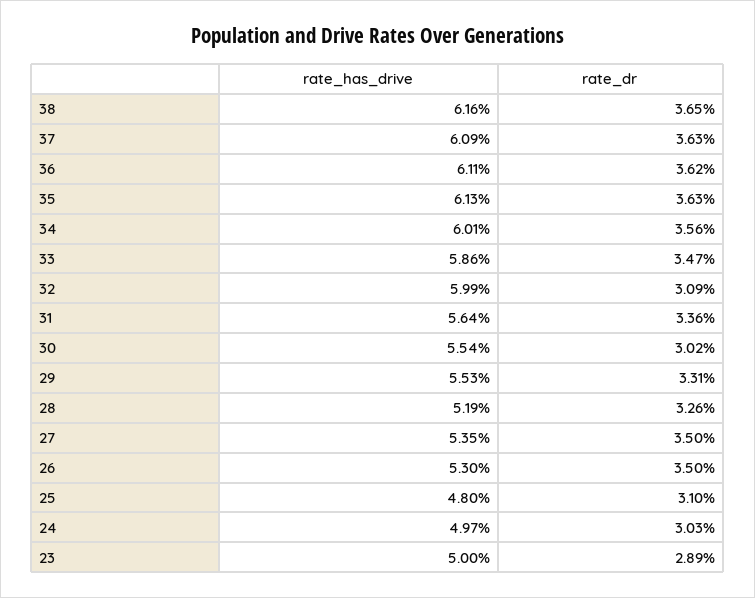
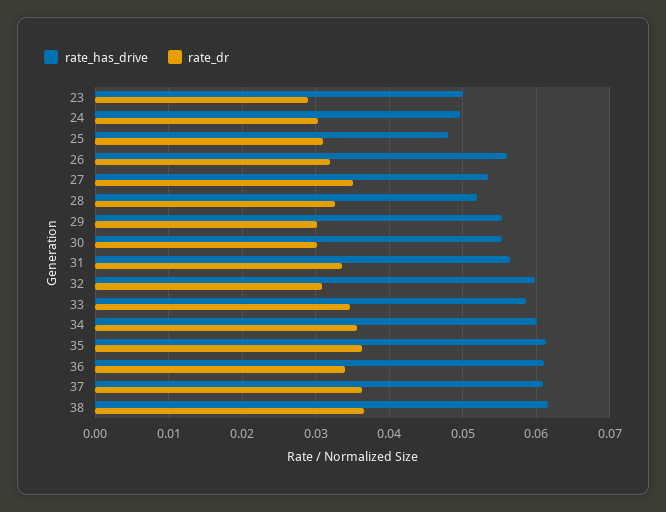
  {
    "rate_has_drive": {
      "38": 0.0616,
      "37": 0.0609,
      "36": 0.0611,
      "35": 0.0613,
      "34": 0.0601,
      "33": 0.0586,
      "32": 0.0599,
      "31": 0.0564,
      "30": 0.0554,
      "29": 0.0553,
      "28": 0.0519,
      "27": 0.0535,
-     "26": 0.053,
+     "26": 0.056,
      "25": 0.048,
      "24": 0.0497,
      "23": 0.05
    },
    "rate_dr": {
      "38": 0.0365,
      "37": 0.0363,
-     "36": 0.0362,
+     "36": 0.034,
      "35": 0.0363,
      "34": 0.0356,
      "33": 0.0347,
      "32": 0.0309,
      "31": 0.0336,
      "30": 0.0302,
-     "29": 0.0331,
+     "29": 0.03,
      "28": 0.0326,
      "27": 0.035,
-     "26": 0.035,
+     "26": 0.032,
      "25": 0.031,
      "24": 0.0303,
      "23": 0.0289
    }
  }

